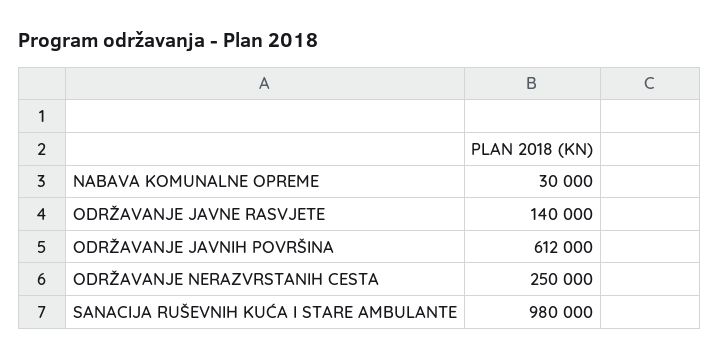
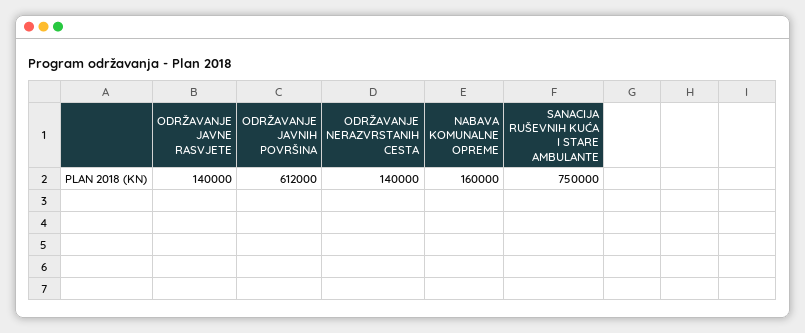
  {
-   "NABAVA KOMUNALNE OPREME": 30000,
+   "NABAVA KOMUNALNE OPREME": 160000,
    "ODRŽAVANJE JAVNE RASVJETE": 140000,
    "ODRŽAVANJE JAVNIH POVRŠINA": 612000,
-   "ODRŽAVANJE NERAZVRSTANIH CESTA": 250000,
+   "ODRŽAVANJE NERAZVRSTANIH CESTA": 140000,
-   "SANACIJA RUŠEVNIH KUĆA I STARE AMBULANTE": 980000
+   "SANACIJA RUŠEVNIH KUĆA I STARE AMBULANTE": 750000
  }

